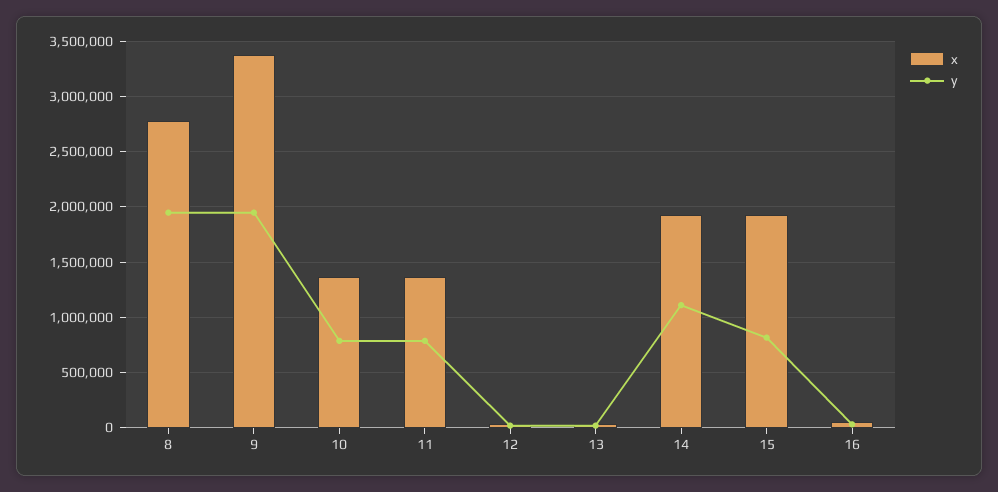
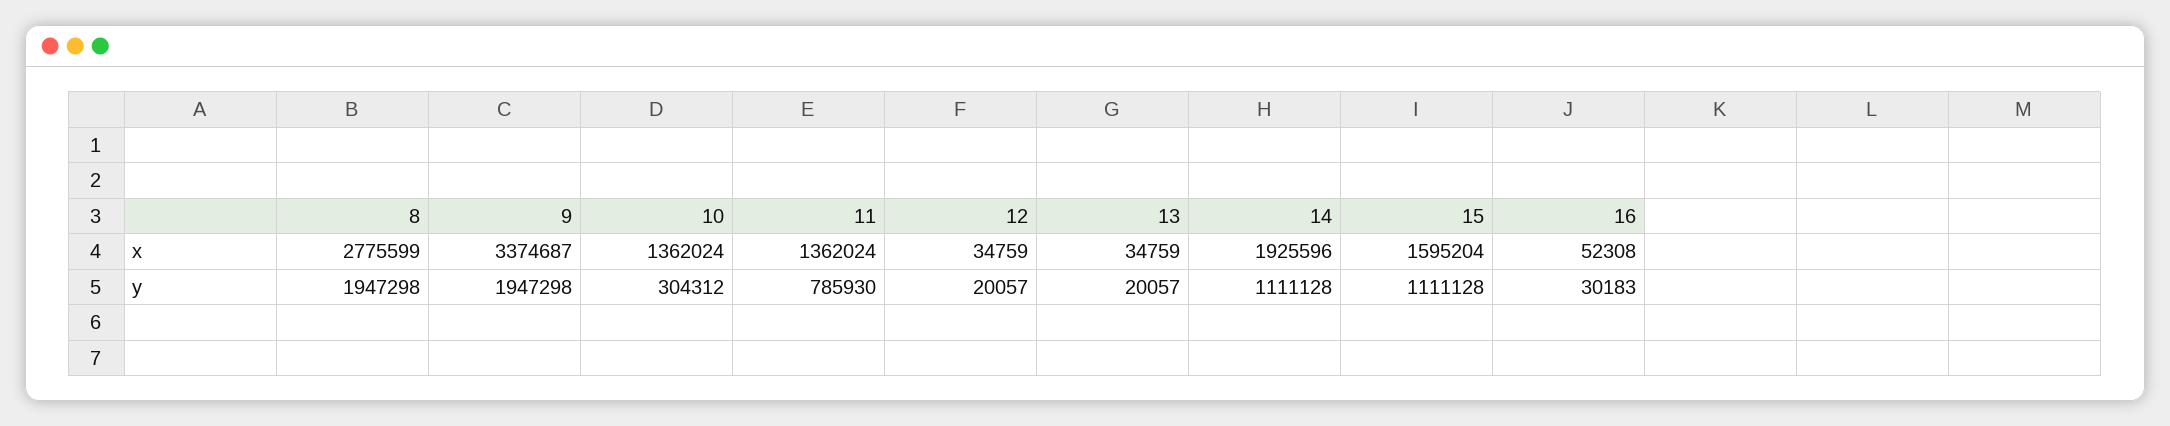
  {
    "x": {
      "8": 2775599,
      "9": 3374687,
      "10": 1362024,
      "11": 1362024,
      "12": 34759,
      "13": 34759,
      "14": 1925596,
-     "15": 1900000,
+     "15": 1595204,
      "16": 52308
    },
    "y": {
      "8": 1947298,
      "9": 1947298,
-     "10": 800000,
+     "10": 304312,
      "11": 785930,
      "12": 20057,
      "13": 20057,
      "14": 1111128,
-     "15": 800000,
+     "15": 1111128,
      "16": 30183
    }
  }

